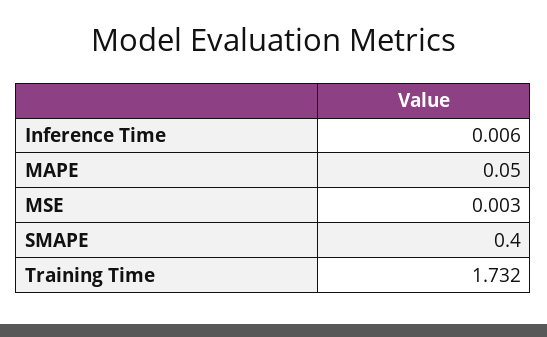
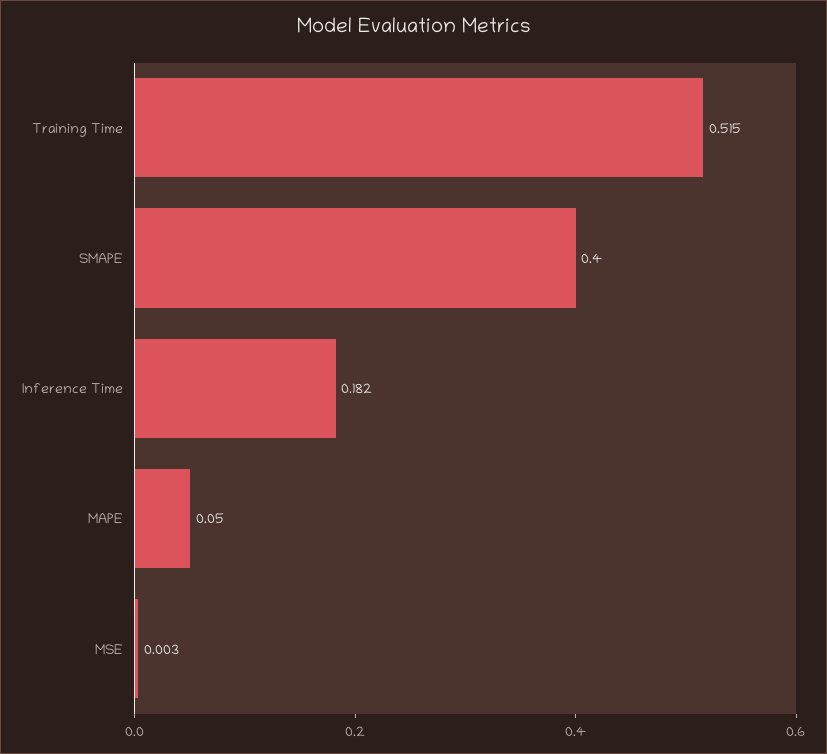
  {
-   "Inference Time": 0.006,
+   "Inference Time": 0.182,
    "MAPE": 0.05,
    "MSE": 0.003,
    "SMAPE": 0.4,
-   "Training Time": 1.732
+   "Training Time": 0.515
  }

